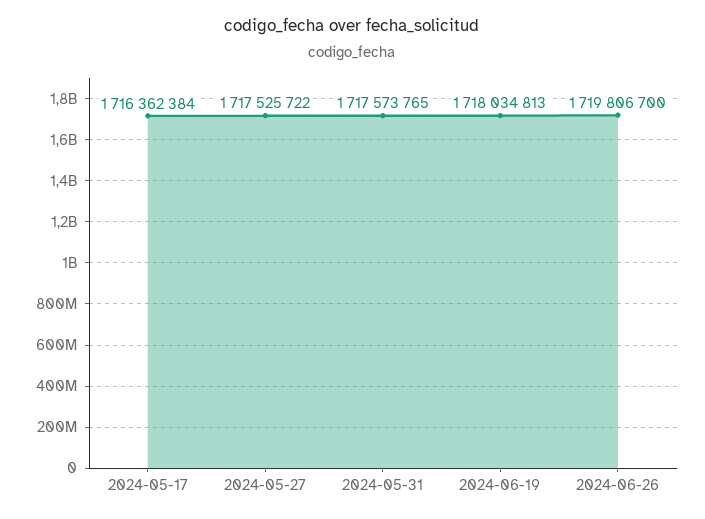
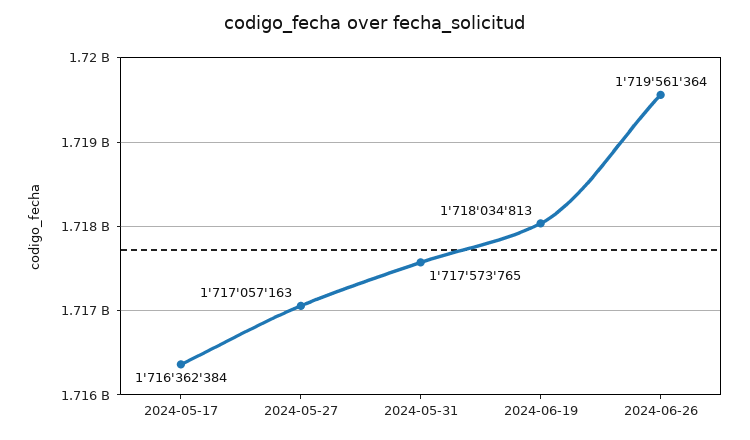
  {
    "2024-05-17": 1716362384,
-   "2024-05-27": 1717525722,
+   "2024-05-27": 1717057163,
    "2024-05-31": 1717573765,
    "2024-06-19": 1718034813,
-   "2024-06-26": 1719806700
+   "2024-06-26": 1719561364
  }

